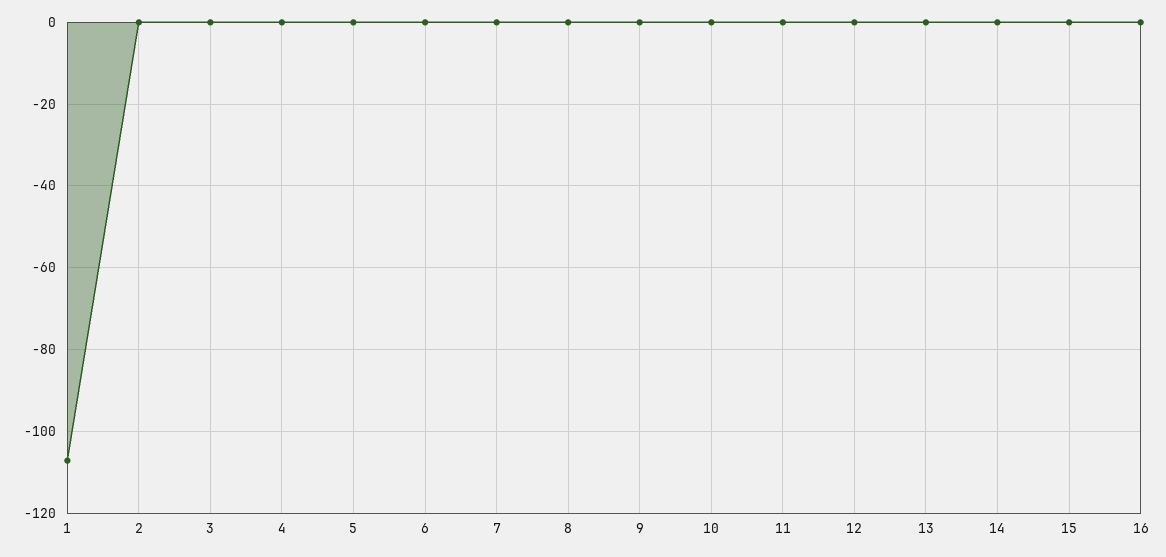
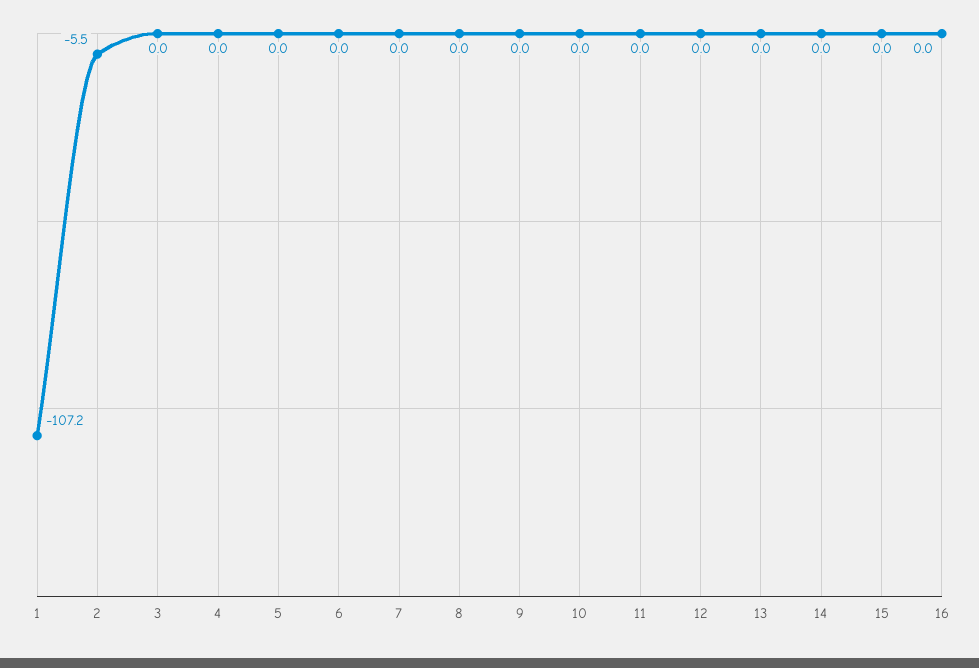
  {
    "1": -107.2,
-   "2": 0,
+   "2": -5.5,
    "3": 0,
    "4": 0,
    "5": 0,
    "6": 0,
    "7": 0,
    "8": 0,
    "9": 0,
    "10": 0,
    "11": 0,
    "12": 0,
    "13": 0,
    "14": 0,
    "15": 0,
    "16": 0
  }

